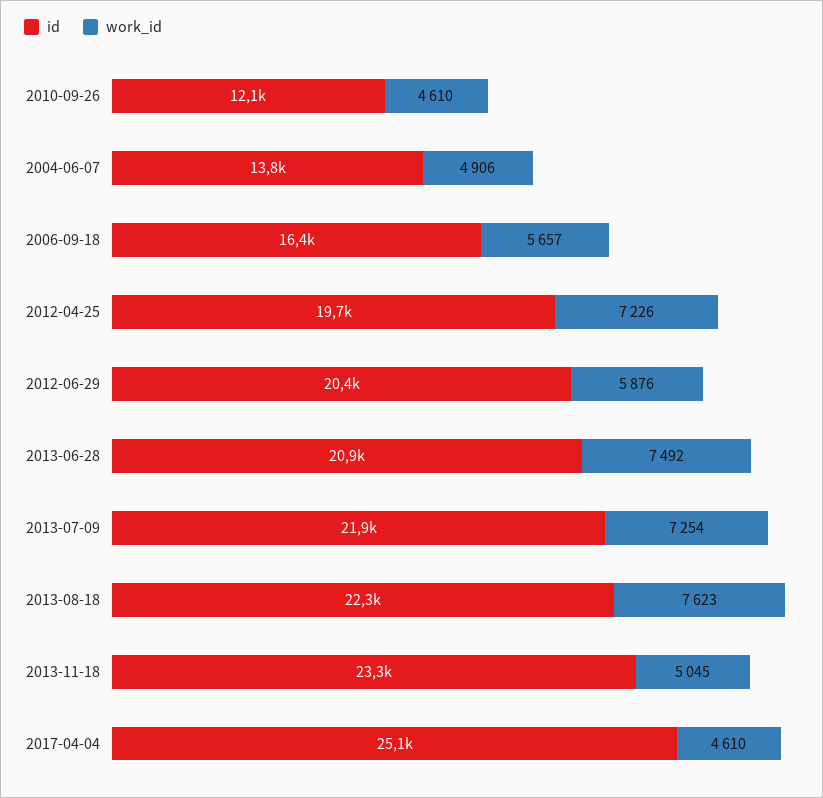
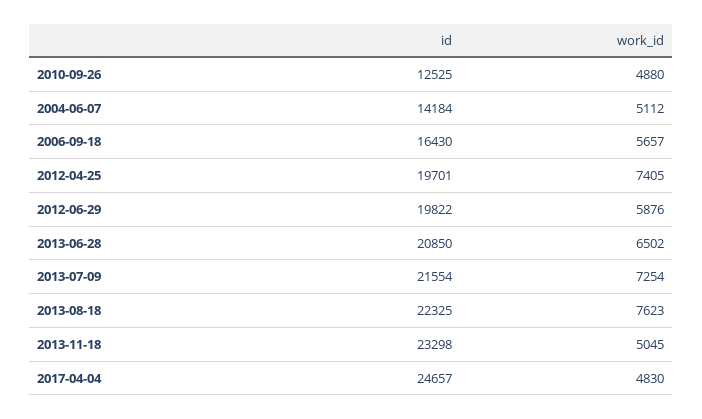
  {
    "id": {
-     "2010-09-26": 12100,
+     "2010-09-26": 12525,
-     "2004-06-07": 13800,
+     "2004-06-07": 14184,
      "2006-09-18": 16430,
      "2012-04-25": 19701,
-     "2012-06-29": 20400,
+     "2012-06-29": 19822,
      "2013-06-28": 20850,
-     "2013-07-09": 21900,
+     "2013-07-09": 21554,
      "2013-08-18": 22325,
      "2013-11-18": 23298,
-     "2017-04-04": 25100
+     "2017-04-04": 24657
    },
    "work_id": {
-     "2010-09-26": 4610,
+     "2010-09-26": 4880,
-     "2004-06-07": 4906,
+     "2004-06-07": 5112,
      "2006-09-18": 5657,
-     "2012-04-25": 7226,
+     "2012-04-25": 7405,
      "2012-06-29": 5876,
-     "2013-06-28": 7492,
+     "2013-06-28": 6502,
      "2013-07-09": 7254,
      "2013-08-18": 7623,
      "2013-11-18": 5045,
-     "2017-04-04": 4610
+     "2017-04-04": 4830
    }
  }

